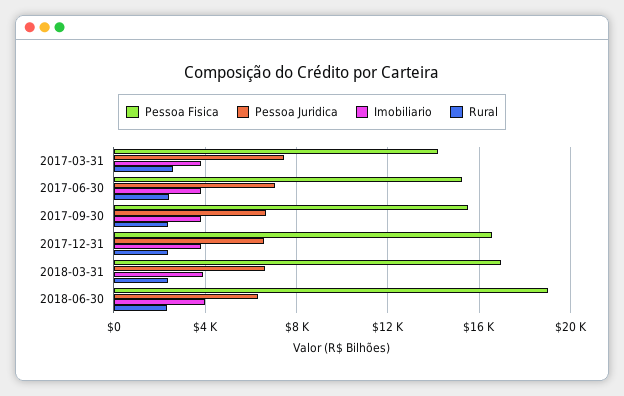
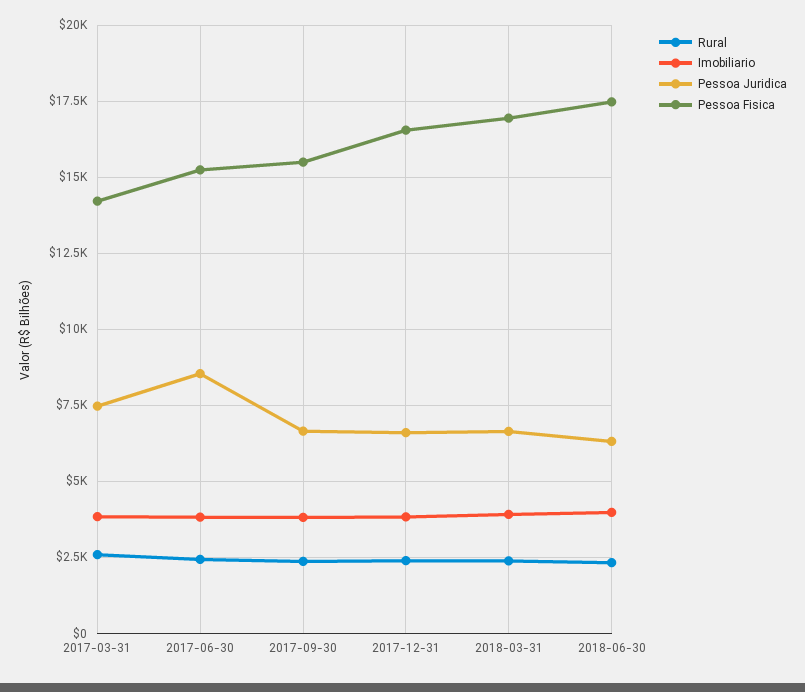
  {
    "Pessoa Fisica": {
      "2017-03-31": 14250,
      "2017-06-30": 15250,
      "2017-09-30": 15500,
      "2017-12-31": 16500,
      "2018-03-31": 17000,
-     "2018-06-30": 19000
+     "2018-06-30": 17500
    },
    "Pessoa Juridica": {
      "2017-03-31": 7500,
-     "2017-06-30": 7000,
+     "2017-06-30": 8500,
      "2017-09-30": 6750,
      "2017-12-31": 6500,
      "2018-03-31": 6750,
      "2018-06-30": 6250
    },
    "Imobiliario": {
      "2017-03-31": 3750,
      "2017-06-30": 3750,
      "2017-09-30": 3750,
      "2017-12-31": 3750,
      "2018-03-31": 4000,
      "2018-06-30": 4000
    },
    "Rural": {
      "2017-03-31": 2500,
      "2017-06-30": 2500,
      "2017-09-30": 2250,
      "2017-12-31": 2500,
      "2018-03-31": 2500,
      "2018-06-30": 2250
    }
  }

